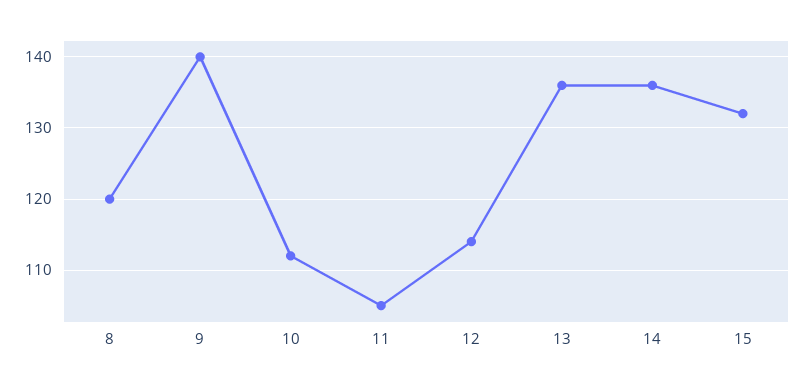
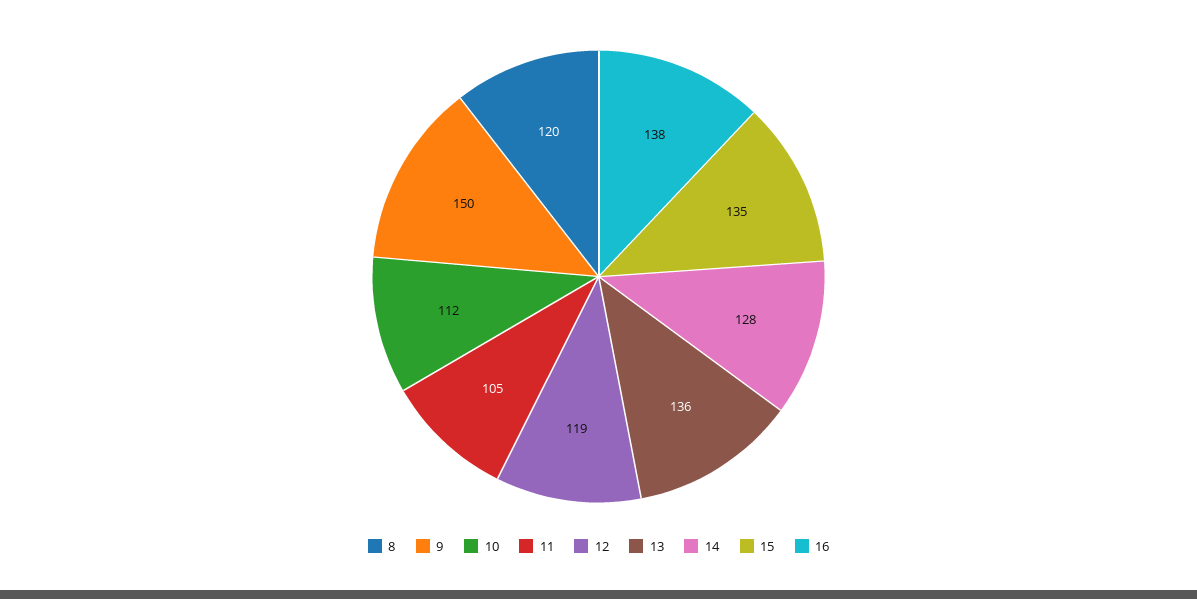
  {
    "8": 120,
-   "9": 140,
+   "9": 150,
    "10": 112,
    "11": 105,
-   "12": 114,
+   "12": 119,
    "13": 136,
-   "14": 136,
+   "14": 128,
-   "15": 132
+   "15": 135,
+   "16": 138
  }

